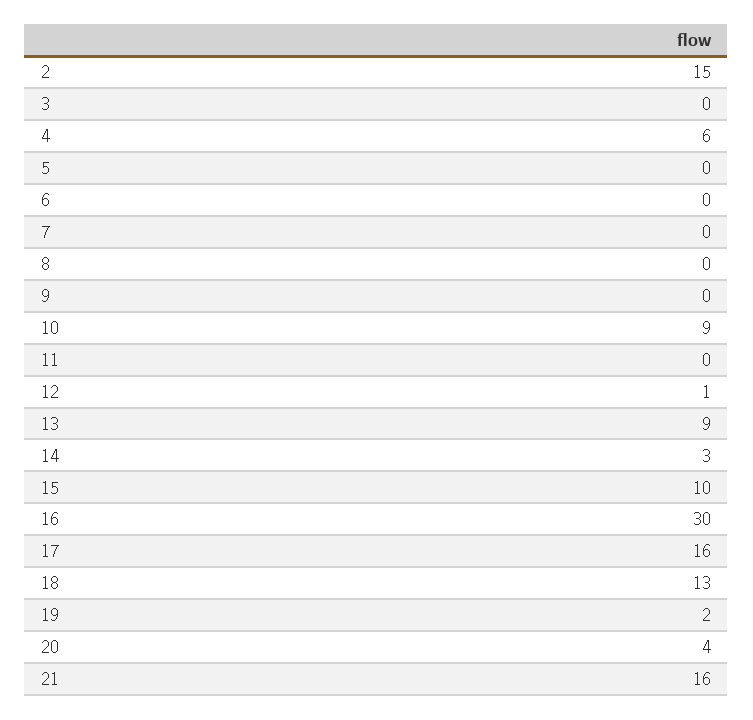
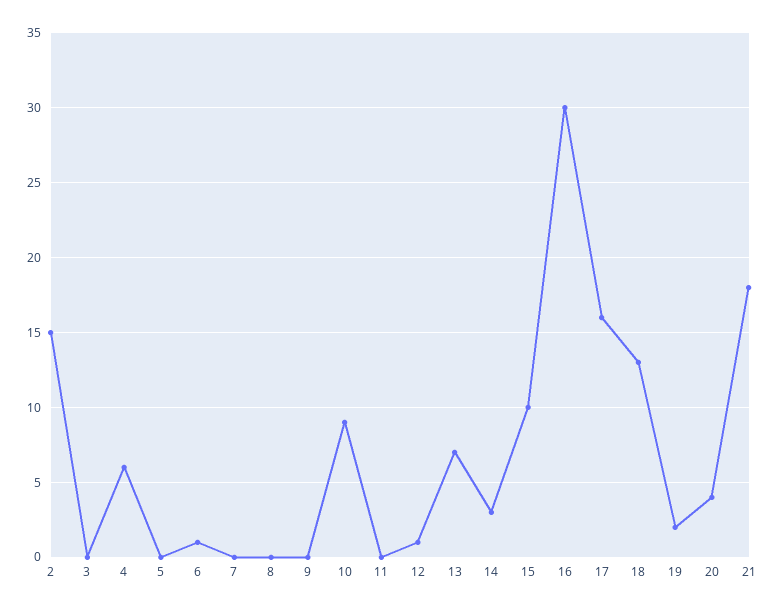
  {
    "2": 15,
    "3": 0,
    "4": 6,
    "5": 0,
-   "6": 0,
+   "6": 1,
    "7": 0,
    "8": 0,
    "9": 0,
    "10": 9,
    "11": 0,
    "12": 1,
-   "13": 9,
+   "13": 7,
    "14": 3,
    "15": 10,
    "16": 30,
    "17": 16,
    "18": 13,
    "19": 2,
    "20": 4,
-   "21": 16
+   "21": 18
  }

